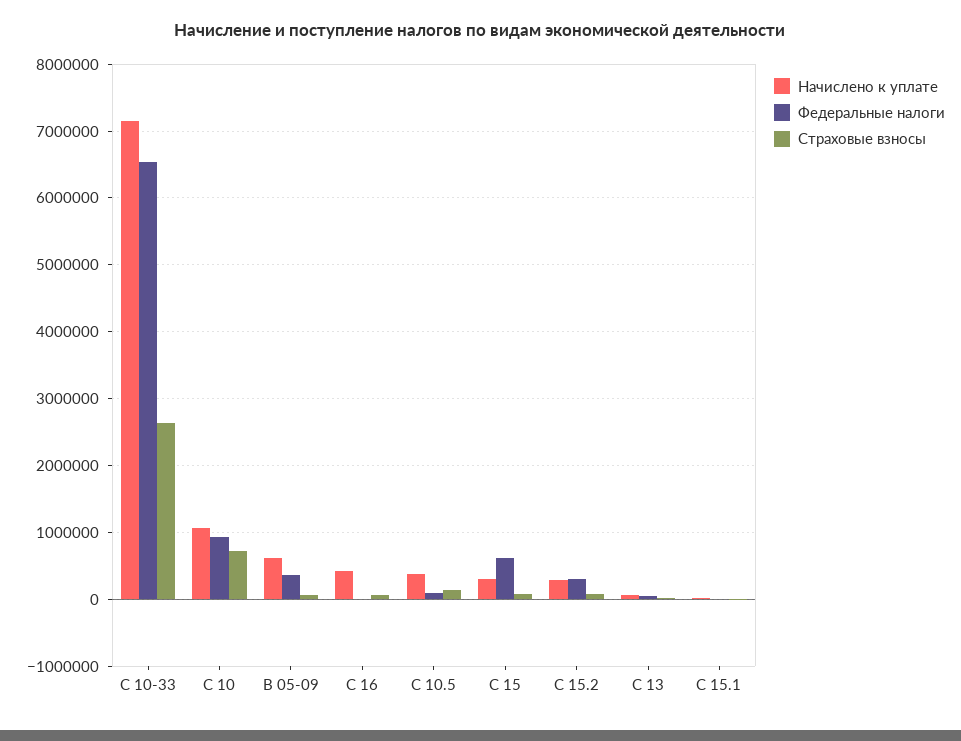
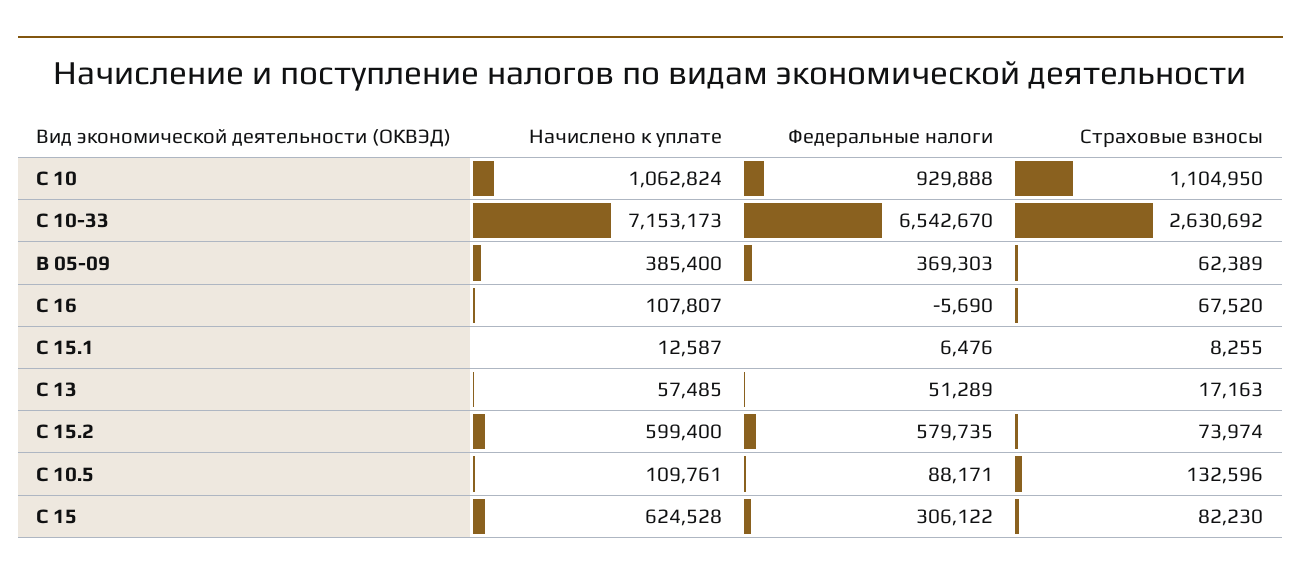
  {
    "Начислено к уплате": {
      "С 10-33": 7153173,
      "С 10": 1062824,
-     "B 05-09": 600000,
+     "B 05-09": 385400,
-     "С 16": 400000,
+     "С 16": 107807,
-     "С 10.5": 400000,
+     "С 10.5": 109761,
-     "С 15": 300000,
+     "С 15": 624528,
-     "С 15.2": 300000,
+     "С 15.2": 599400,
      "С 13": 57485,
      "С 15.1": 12587
    },
    "Федеральные налоги": {
      "С 10-33": 6542670,
      "С 10": 929888,
      "B 05-09": 369303,
      "С 16": -5690,
      "С 10.5": 88171,
-     "С 15": 600000,
+     "С 15": 306122,
-     "С 15.2": 300000,
+     "С 15.2": 579735,
      "С 13": 51289,
      "С 15.1": 6476
    },
    "Страховые взносы": {
      "С 10-33": 2630692,
-     "С 10": 700000,
+     "С 10": 1104950,
      "B 05-09": 62389,
      "С 16": 67520,
      "С 10.5": 132596,
      "С 15": 82230,
      "С 15.2": 73974,
      "С 13": 17163,
      "С 15.1": 8255
    }
  }

